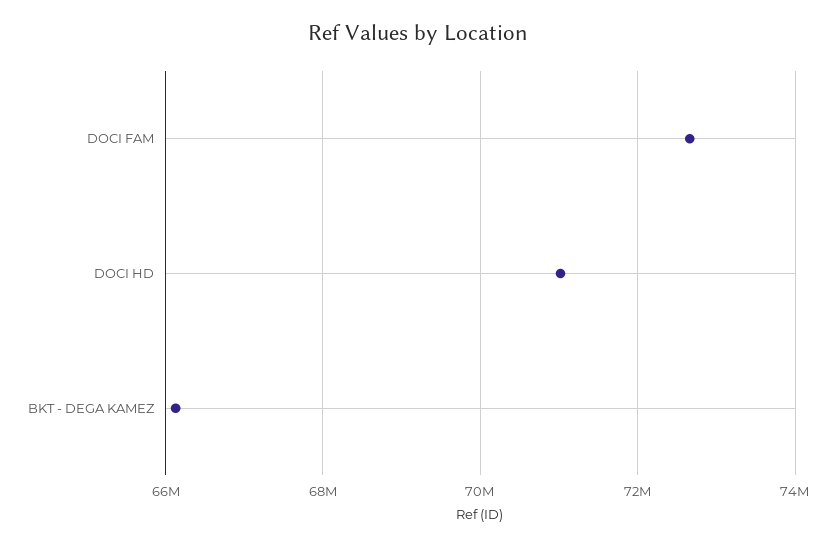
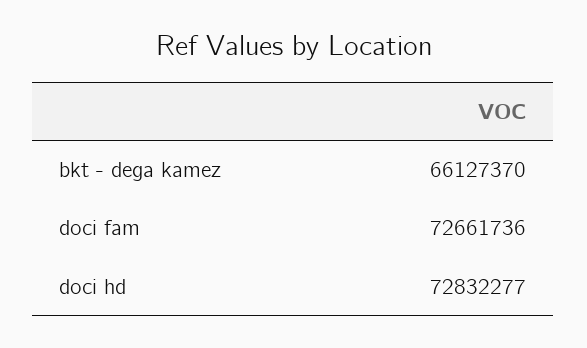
  {
    "DOCI FAM": 72661736,
-   "DOCI HD": 71000000,
+   "DOCI HD": 72832277,
    "BKT - DEGA KAMEZ": 66127370
  }

